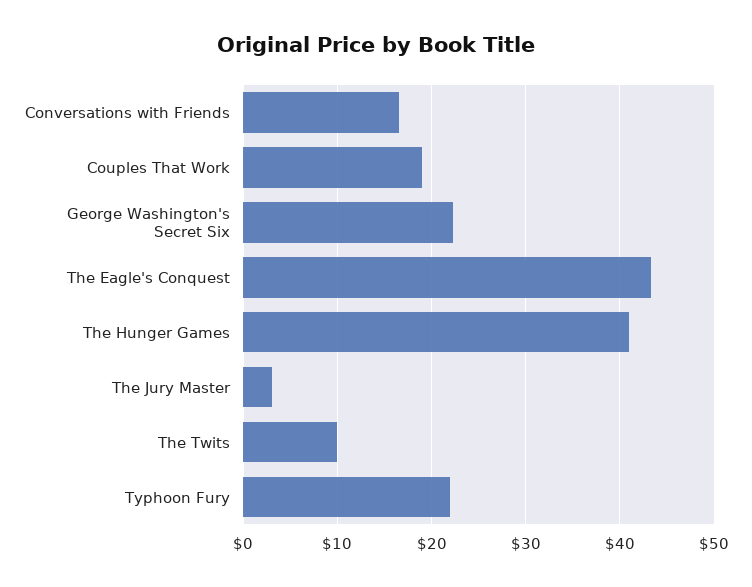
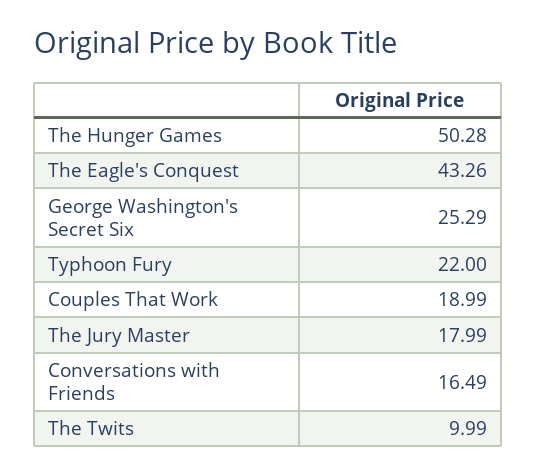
  {
    "Conversations with Friends": 16.49,
    "Couples That Work": 18.99,
-   "George Washington's Secret Six": 22,
+   "George Washington's Secret Six": 25.29,
    "The Eagle's Conquest": 43.26,
-   "The Hunger Games": 41,
+   "The Hunger Games": 50.28,
-   "The Jury Master": 3,
+   "The Jury Master": 17.99,
    "The Twits": 9.99,
    "Typhoon Fury": 22
  }

